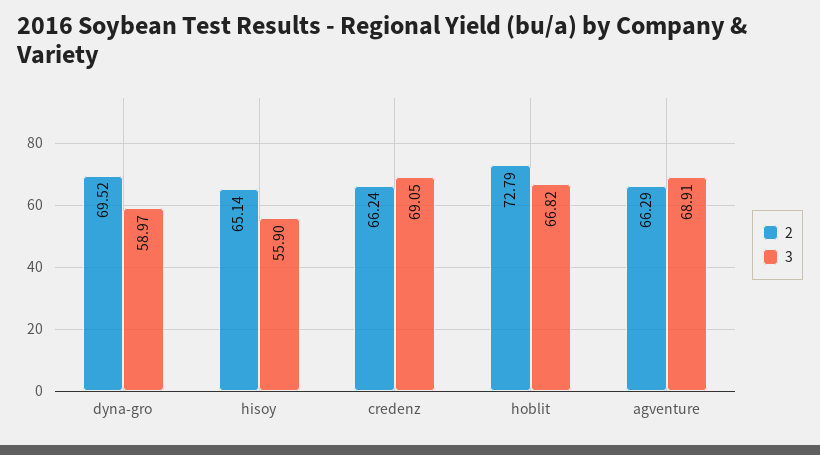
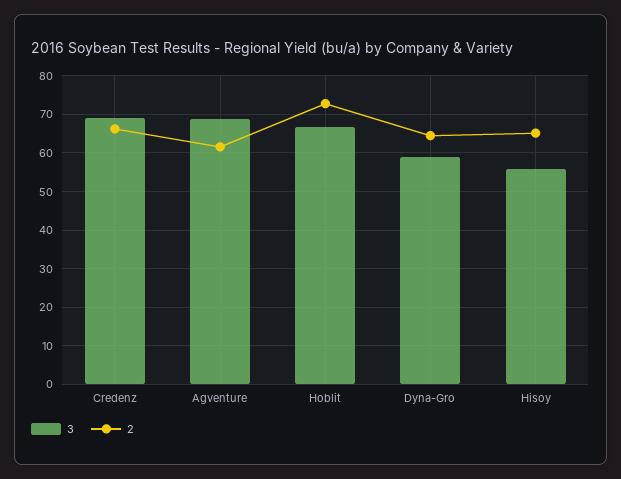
  {
    "2": {
-     "dyna-gro": 69.52,
+     "dyna-gro": 64,
      "hisoy": 65.14,
      "credenz": 66.24,
      "hoblit": 72.79,
-     "agventure": 66.29
+     "agventure": 62
    },
    "3": {
      "dyna-gro": 58.97,
      "hisoy": 55.9,
      "credenz": 69.05,
      "hoblit": 66.82,
      "agventure": 68.91
    }
  }

